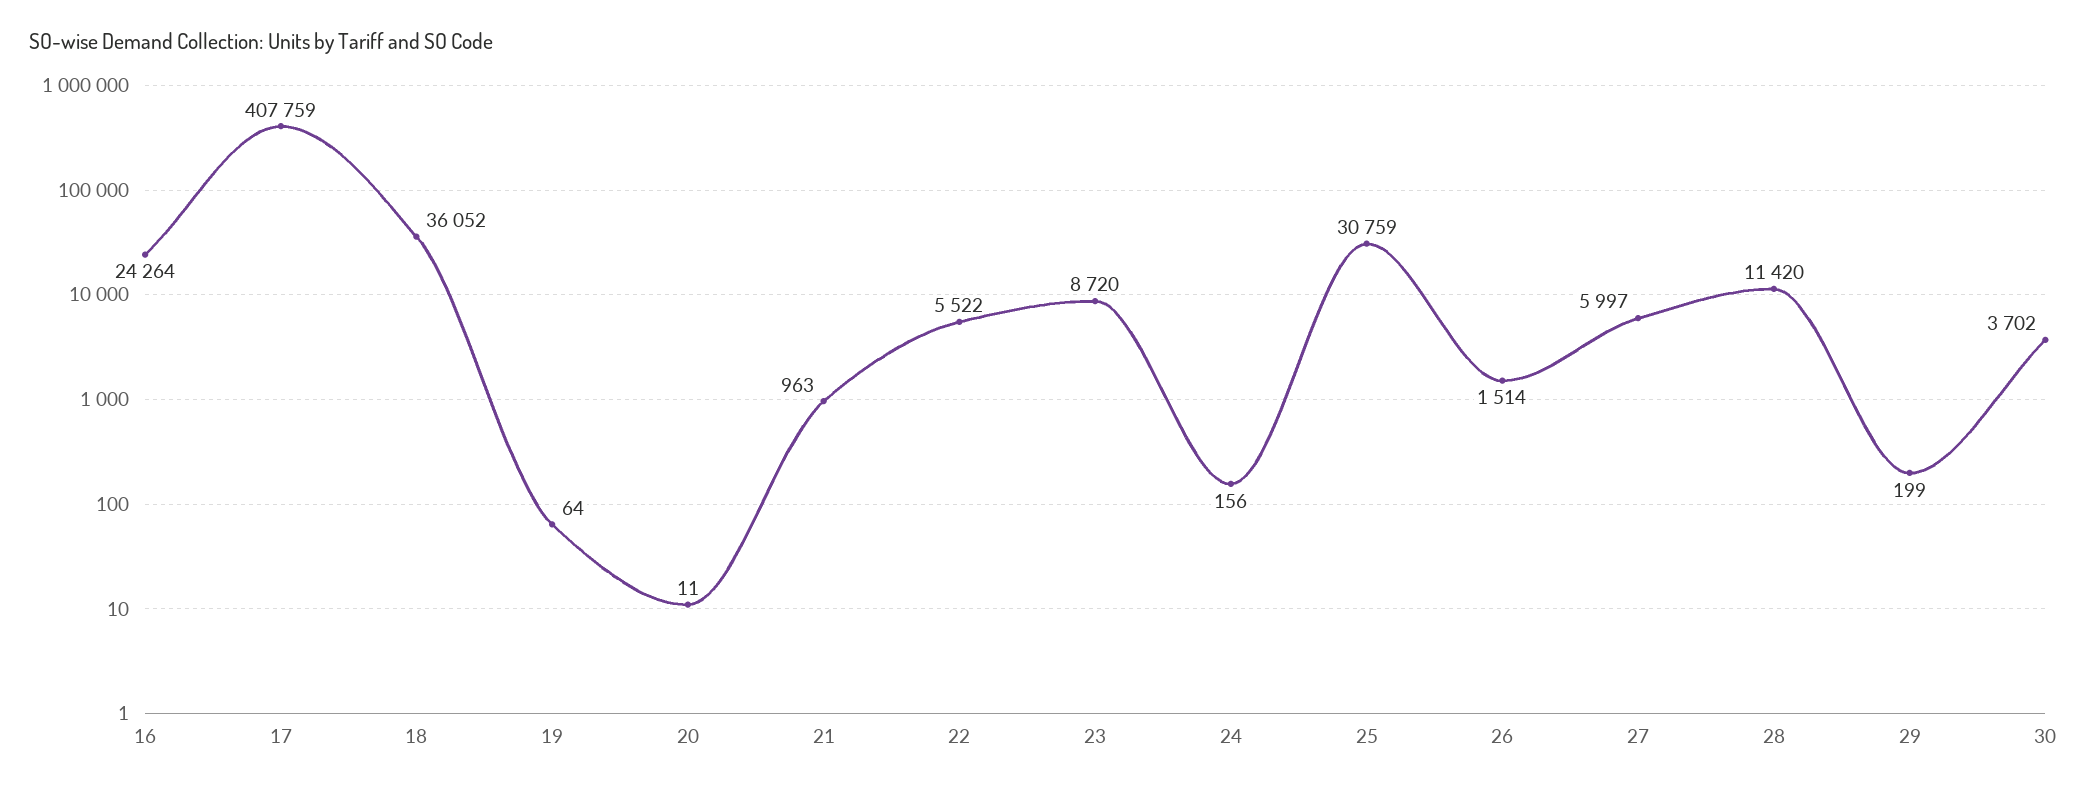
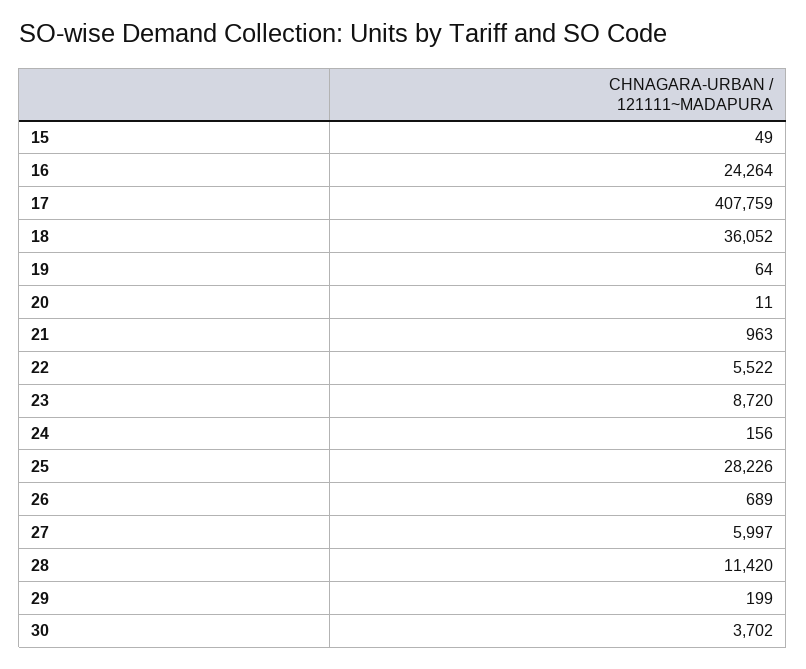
  {
    "16": 24264,
    "17": 407759,
    "18": 36052,
    "19": 64,
    "20": 11,
    "21": 963,
    "22": 5522,
    "23": 8720,
    "24": 156,
-   "25": 30759,
+   "25": 28226,
-   "26": 1514,
+   "26": 689,
    "27": 5997,
    "28": 11420,
    "29": 199,
-   "30": 3702
+   "30": 3702,
+   "15": 49
  }

